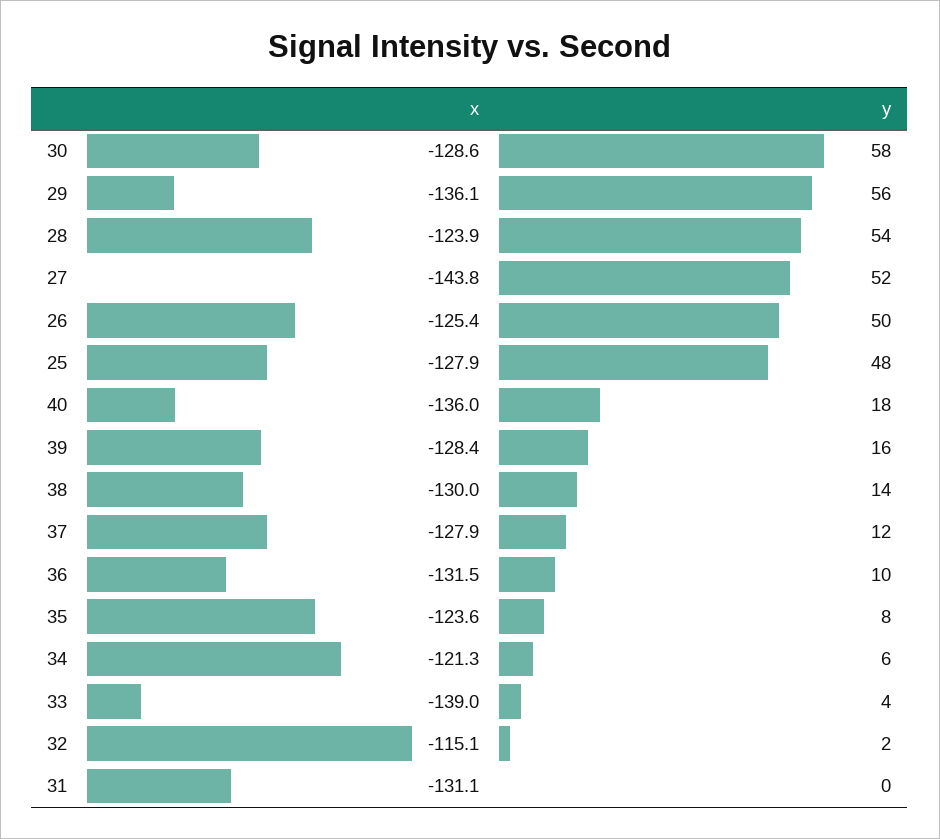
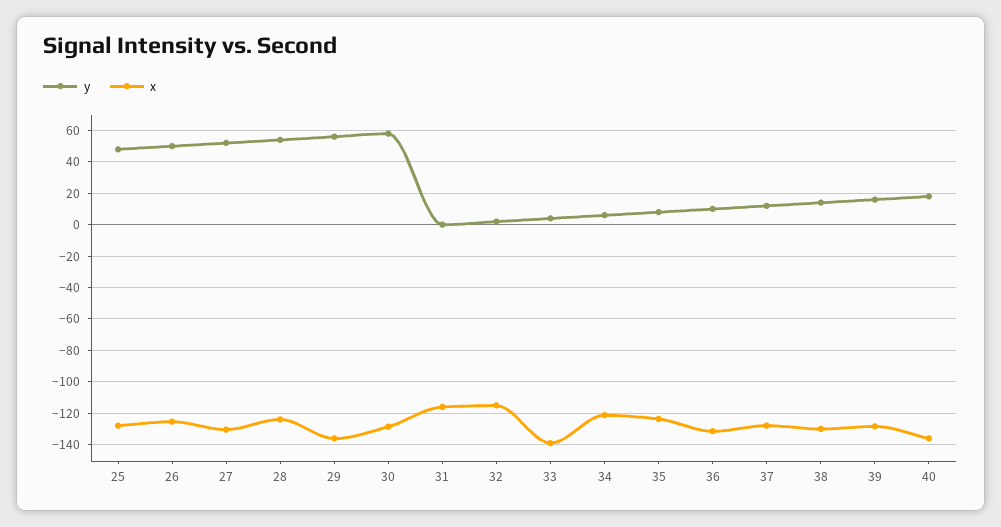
  {
    "x": {
      "30": -128.6,
      "29": -136.1,
      "28": -123.9,
-     "27": -143.8,
+     "27": -130,
      "26": -125.4,
      "25": -127.9,
      "40": -136,
      "39": -128.4,
      "38": -130,
      "37": -127.9,
      "36": -131.5,
      "35": -123.6,
      "34": -121.3,
      "33": -139,
      "32": -115.1,
-     "31": -131.1
+     "31": -115
    },
    "y": {
      "30": 58,
      "29": 56,
      "28": 54,
      "27": 52,
      "26": 50,
      "25": 48,
      "40": 18,
      "39": 16,
      "38": 14,
      "37": 12,
      "36": 10,
      "35": 8,
      "34": 6,
      "33": 4,
      "32": 2,
      "31": 0
    }
  }

